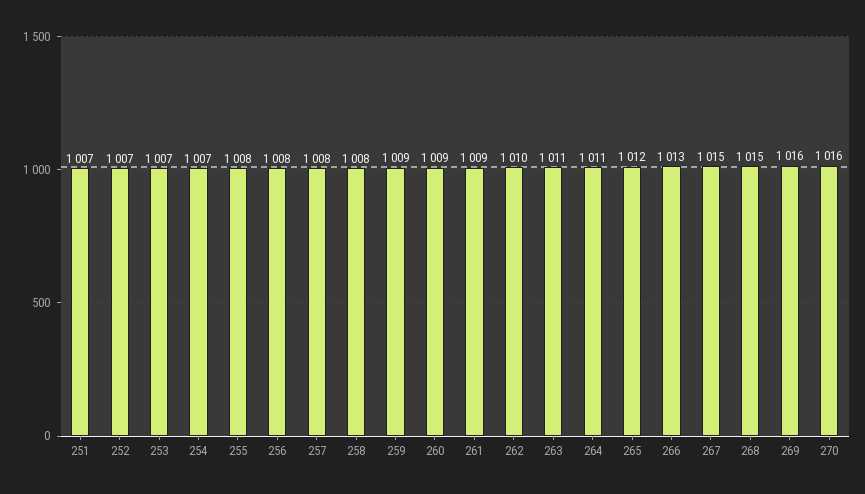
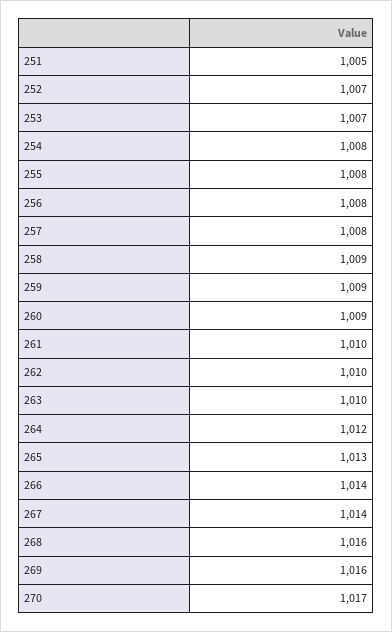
  {
-   "251": 1007,
+   "251": 1005,
    "252": 1007,
    "253": 1007,
-   "254": 1007,
+   "254": 1008,
    "255": 1008,
    "256": 1008,
    "257": 1008,
-   "258": 1008,
+   "258": 1009,
    "259": 1009,
    "260": 1009,
-   "261": 1009,
+   "261": 1010,
    "262": 1010,
-   "263": 1011,
+   "263": 1010,
-   "264": 1011,
+   "264": 1012,
-   "265": 1012,
+   "265": 1013,
-   "266": 1013,
+   "266": 1014,
-   "267": 1015,
+   "267": 1014,
-   "268": 1015,
+   "268": 1016,
    "269": 1016,
-   "270": 1016
+   "270": 1017
  }

